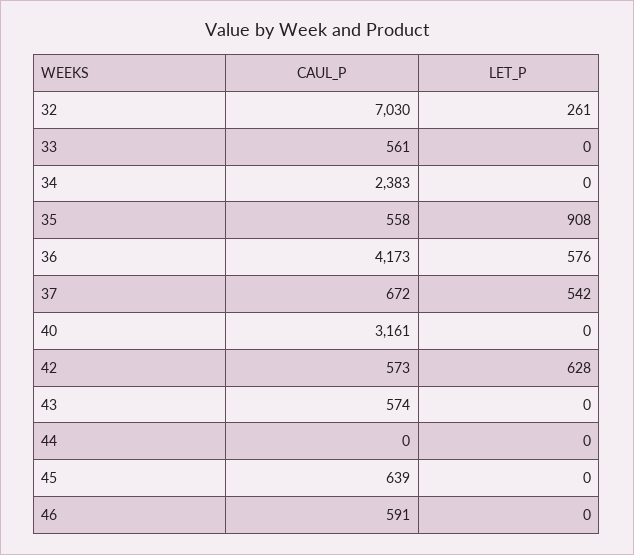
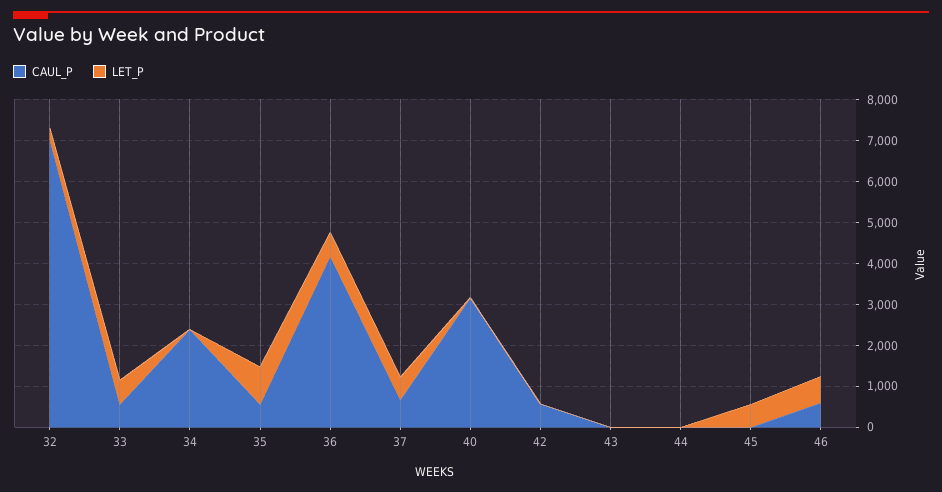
  {
    "CAUL_P": {
      "32": 7030,
      "33": 561,
      "34": 2383,
      "35": 558,
      "36": 4173,
      "37": 672,
      "40": 3161,
      "42": 573,
-     "43": 574,
+     "43": 0,
      "44": 0,
-     "45": 639,
+     "45": 0,
      "46": 591
    },
    "LET_P": {
      "32": 261,
-     "33": 0,
+     "33": 600,
      "34": 0,
      "35": 908,
      "36": 576,
      "37": 542,
      "40": 0,
-     "42": 628,
+     "42": 0,
      "43": 0,
      "44": 0,
-     "45": 0,
+     "45": 600,
-     "46": 0
+     "46": 600
    }
  }

